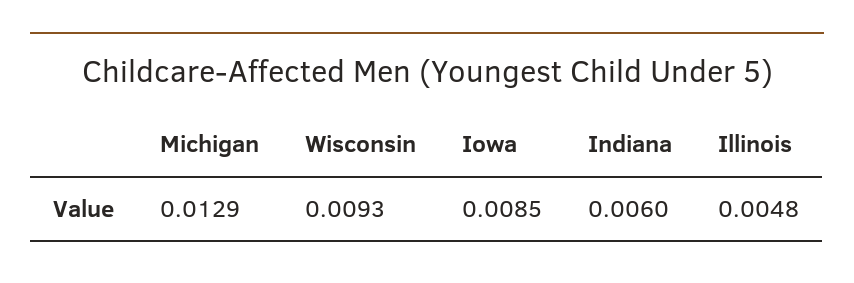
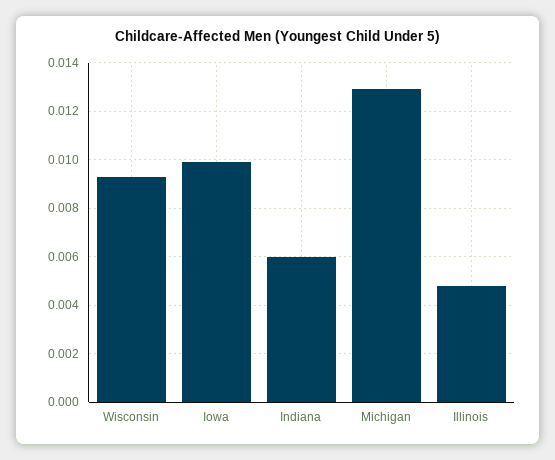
  {
    "Michigan": 0.0129,
    "Wisconsin": 0.0093,
-   "Iowa": 0.0085,
+   "Iowa": 0.01,
    "Indiana": 0.006,
    "Illinois": 0.0048
  }

